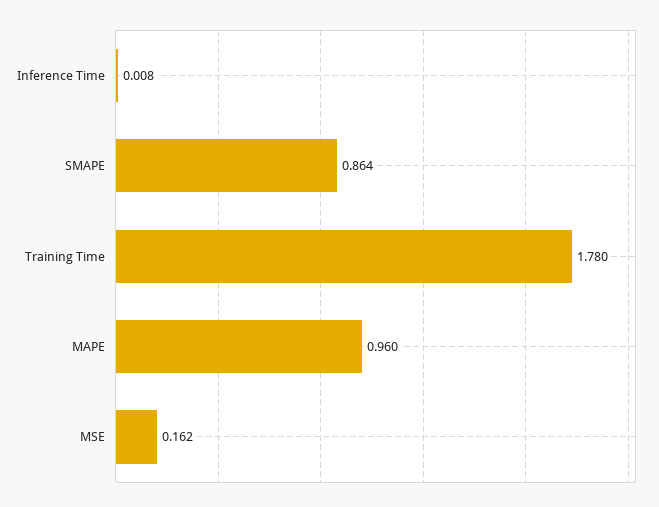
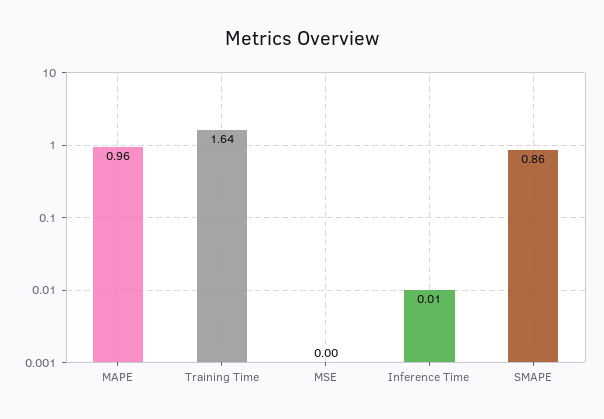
  {
    "Inference Time": 0.008,
    "SMAPE": 0.864,
-   "Training Time": 1.78,
+   "Training Time": 1.64,
    "MAPE": 0.96,
-   "MSE": 0.162
+   "MSE": 0
  }

